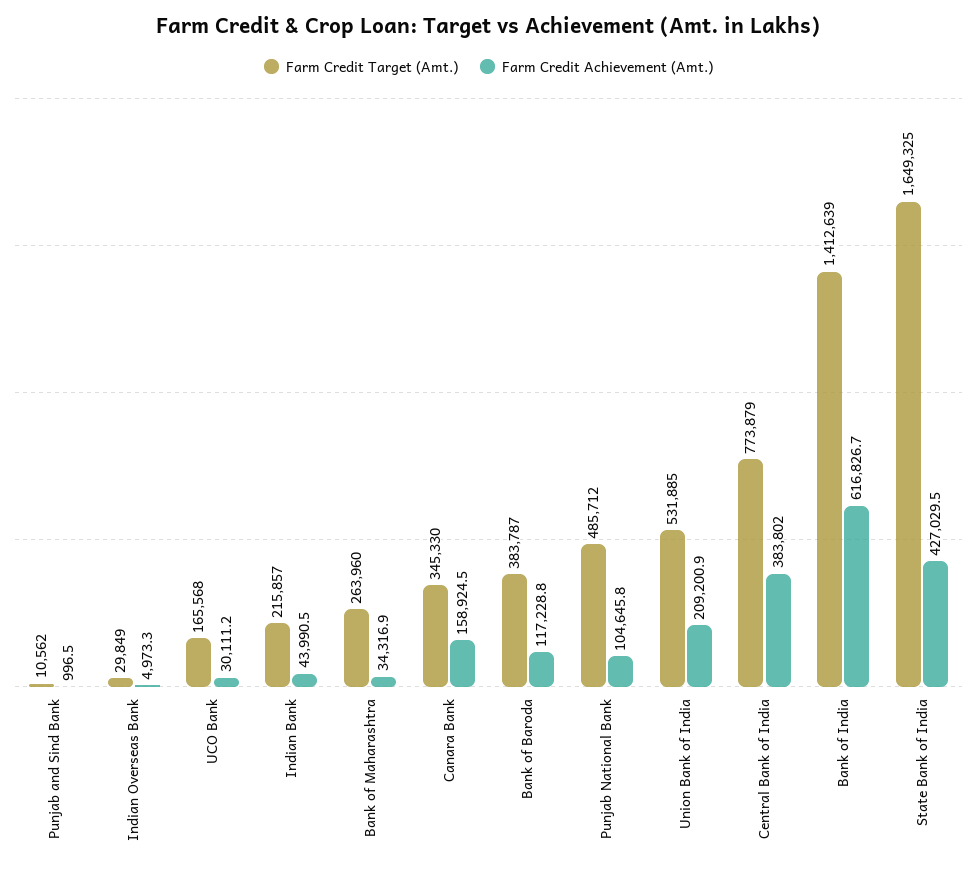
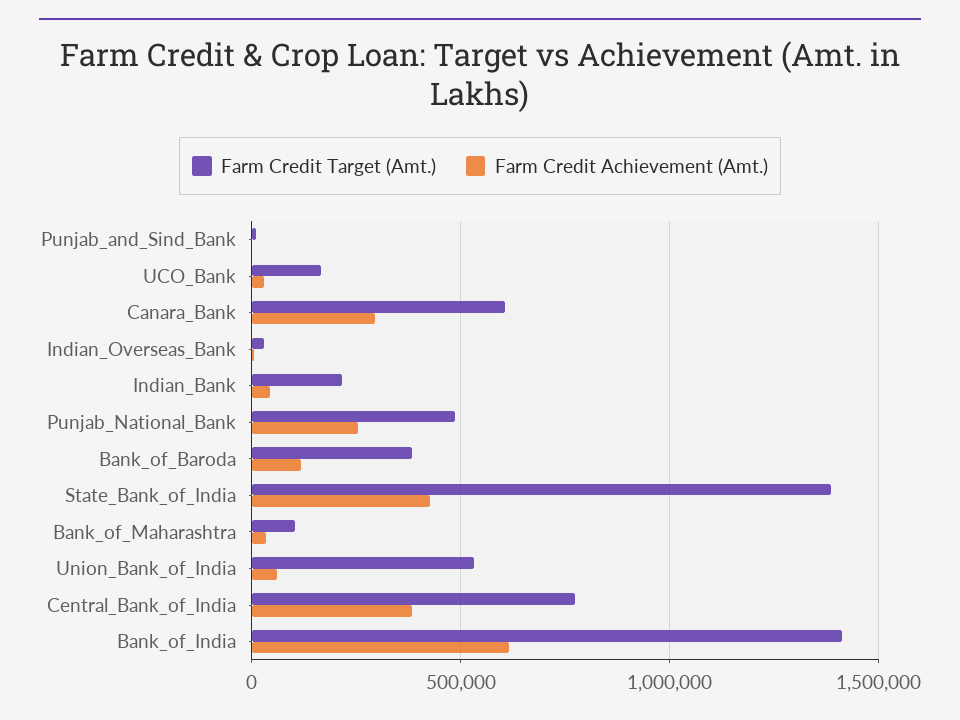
  {
    "Farm Credit Target (Amt.)": {
      "Punjab and Sind Bank": 10562,
      "Indian Overseas Bank": 29849,
      "UCO Bank": 165568,
      "Indian Bank": 215857,
-     "Bank of Maharashtra": 263960,
+     "Bank of Maharashtra": 100000,
-     "Canara Bank": 345330,
+     "Canara Bank": 600000,
      "Bank of Baroda": 383787,
      "Punjab National Bank": 485712,
      "Union Bank of India": 531885,
      "Central Bank of India": 773879,
      "Bank of India": 1412639,
-     "State Bank of India": 1649325
+     "State Bank of India": 1400000
    },
    "Farm Credit Achievement (Amt.)": {
      "Punjab and Sind Bank": 996.5,
      "Indian Overseas Bank": 4973.3,
      "UCO Bank": 30111.2,
      "Indian Bank": 43990.5,
      "Bank of Maharashtra": 34316.9,
-     "Canara Bank": 158924.5,
+     "Canara Bank": 300000,
      "Bank of Baroda": 117228.8,
-     "Punjab National Bank": 104645.8,
+     "Punjab National Bank": 250000,
-     "Union Bank of India": 209200.9,
+     "Union Bank of India": 50000,
      "Central Bank of India": 383802,
      "Bank of India": 616826.7,
      "State Bank of India": 427029.5
    }
  }

